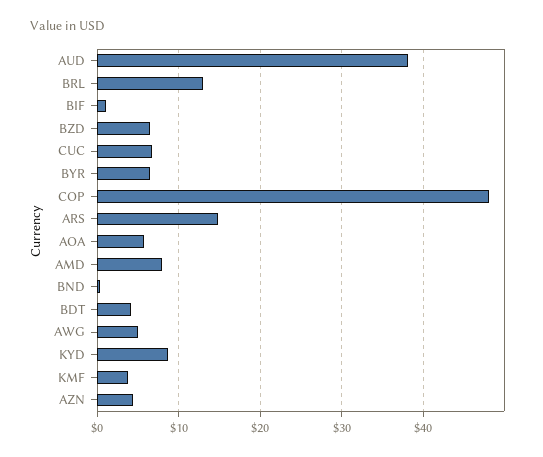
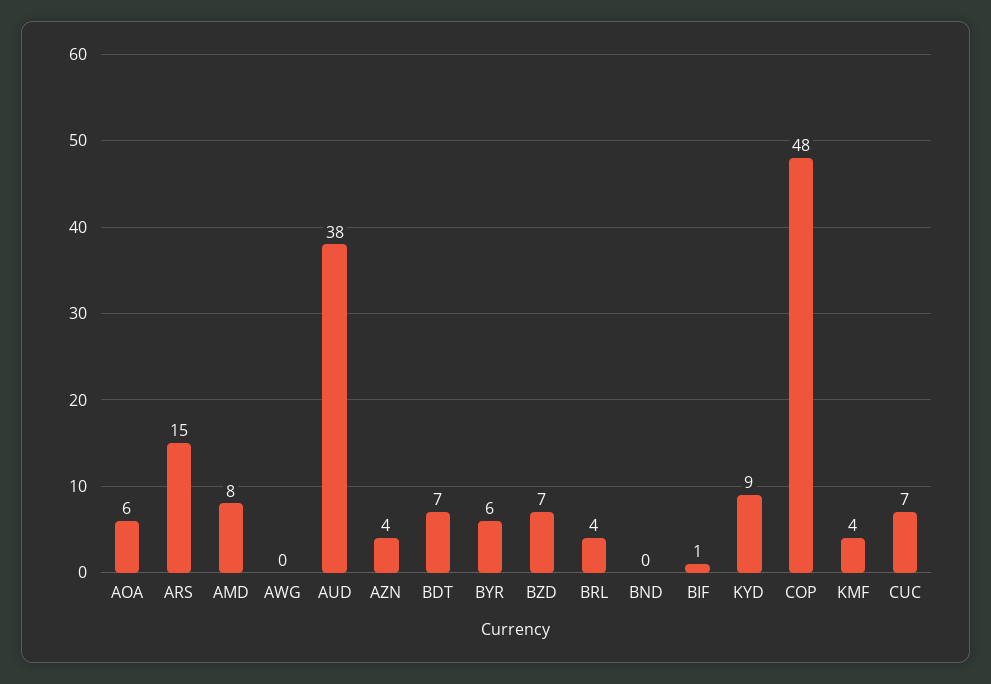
  {
    "AUD": 38,
-   "BRL": 13,
+   "BRL": 4,
    "BIF": 1,
    "BZD": 7,
    "CUC": 7,
    "BYR": 6,
    "COP": 48,
    "ARS": 15,
    "AOA": 6,
    "AMD": 8,
    "BND": 0,
-   "BDT": 4,
+   "BDT": 7,
-   "AWG": 5,
+   "AWG": 0,
    "KYD": 9,
    "KMF": 4,
    "AZN": 4
  }

